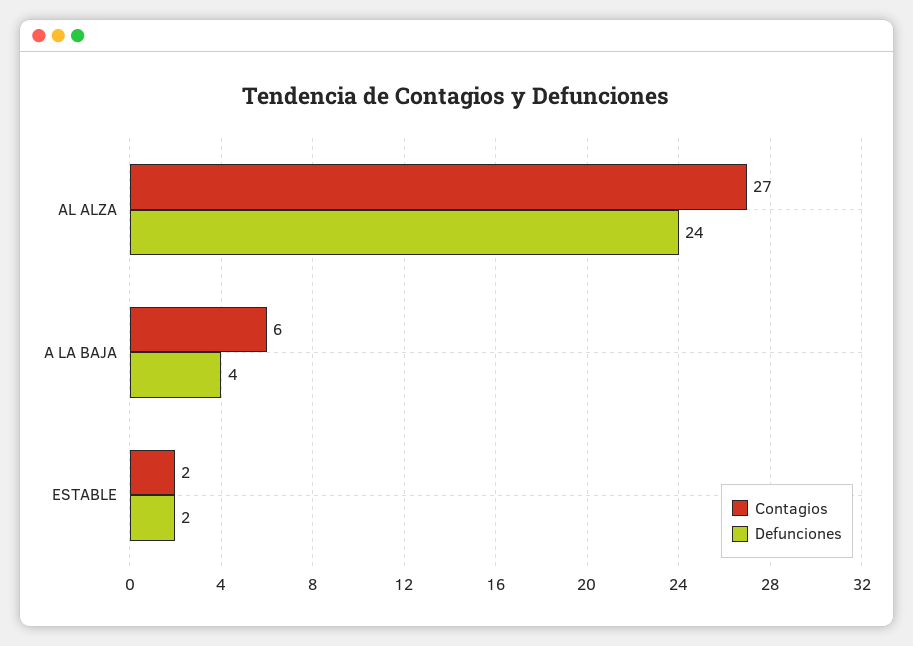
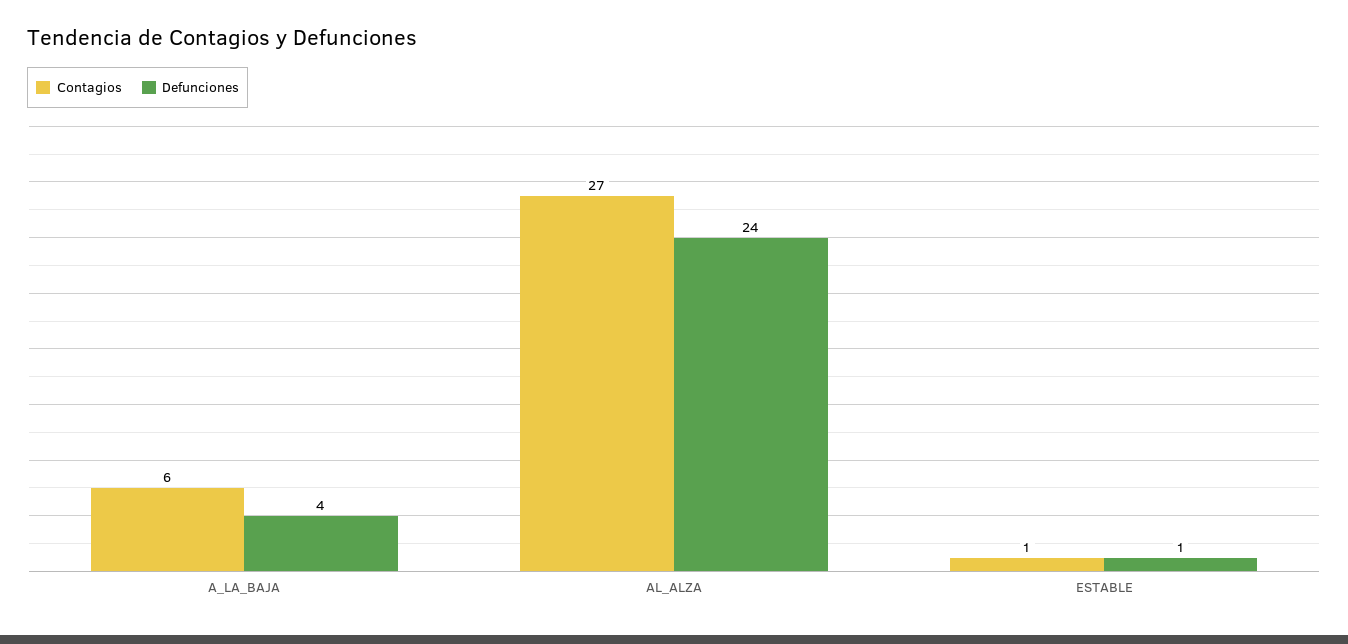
  {
    "Contagios": {
      "AL ALZA": 27,
      "A LA BAJA": 6,
-     "ESTABLE": 2
+     "ESTABLE": 1
    },
    "Defunciones": {
      "AL ALZA": 24,
      "A LA BAJA": 4,
-     "ESTABLE": 2
+     "ESTABLE": 1
    }
  }

